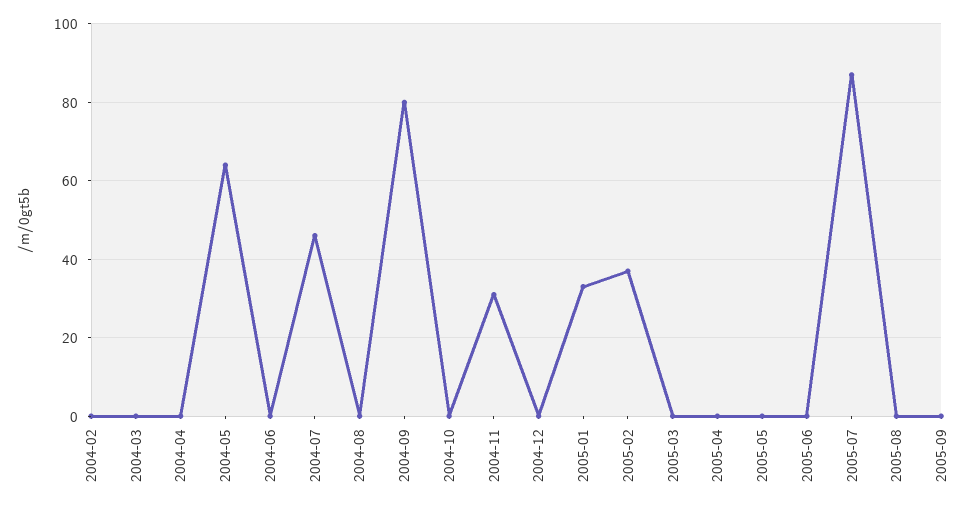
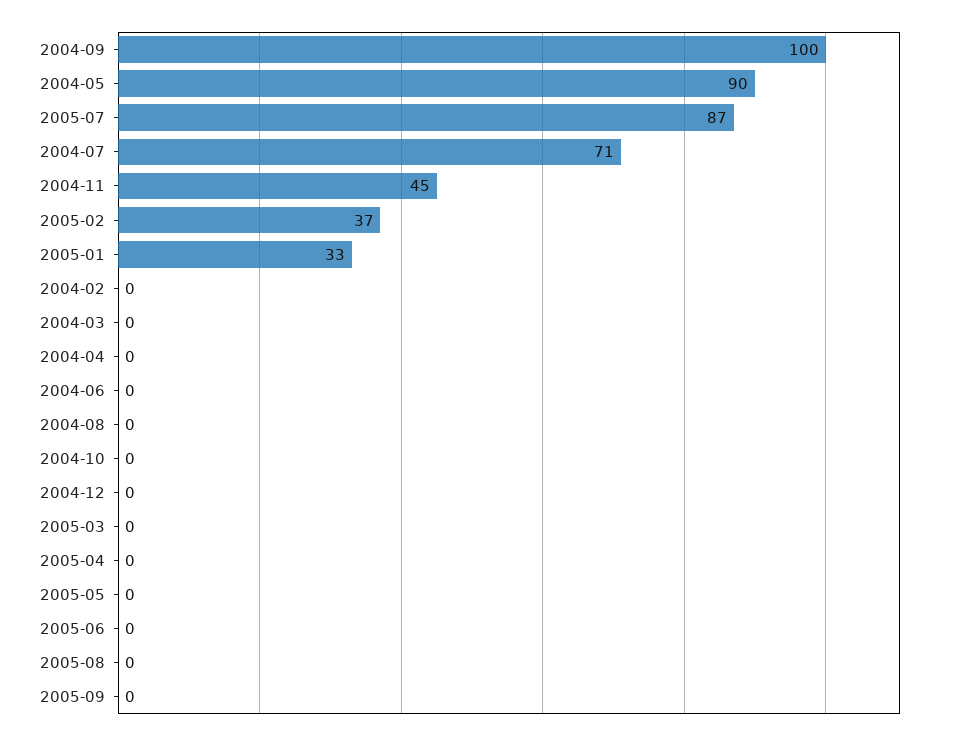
  {
    "2004-02": 0,
    "2004-03": 0,
    "2004-04": 0,
-   "2004-05": 65,
+   "2004-05": 90,
    "2004-06": 0,
-   "2004-07": 45,
+   "2004-07": 71,
    "2004-08": 0,
-   "2004-09": 80,
+   "2004-09": 100,
    "2004-10": 0,
-   "2004-11": 30,
+   "2004-11": 45,
    "2004-12": 0,
    "2005-01": 33,
    "2005-02": 37,
    "2005-03": 0,
    "2005-04": 0,
    "2005-05": 0,
    "2005-06": 0,
    "2005-07": 87,
    "2005-08": 0,
    "2005-09": 0
  }

